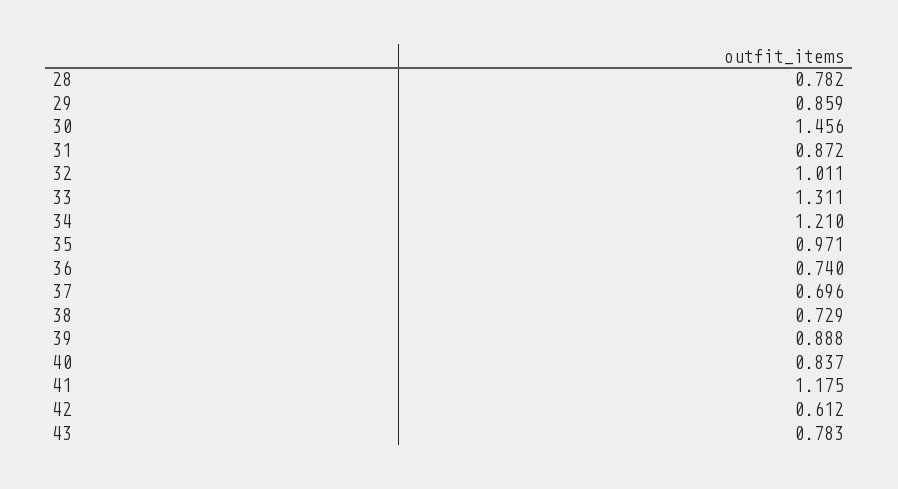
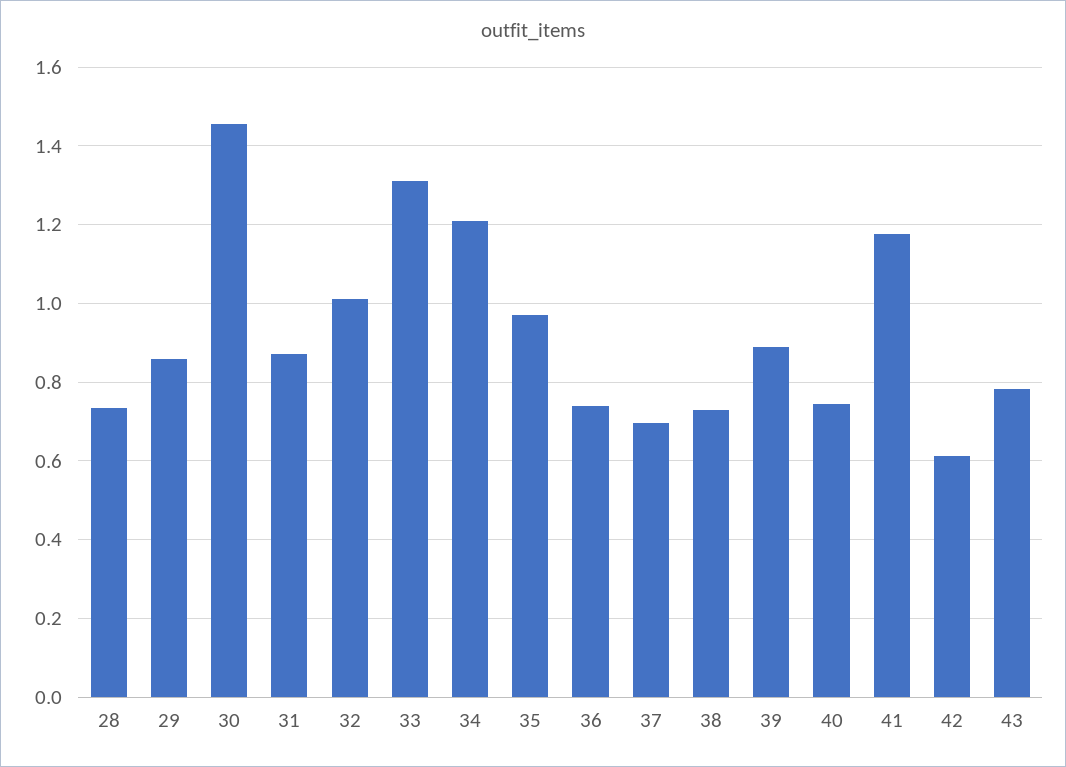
  {
-   "28": 0.782,
+   "28": 0.74,
    "29": 0.859,
    "30": 1.456,
    "31": 0.872,
    "32": 1.011,
    "33": 1.311,
    "34": 1.21,
    "35": 0.971,
    "36": 0.74,
    "37": 0.696,
    "38": 0.729,
    "39": 0.888,
-   "40": 0.837,
+   "40": 0.74,
    "41": 1.175,
    "42": 0.612,
    "43": 0.783
  }

